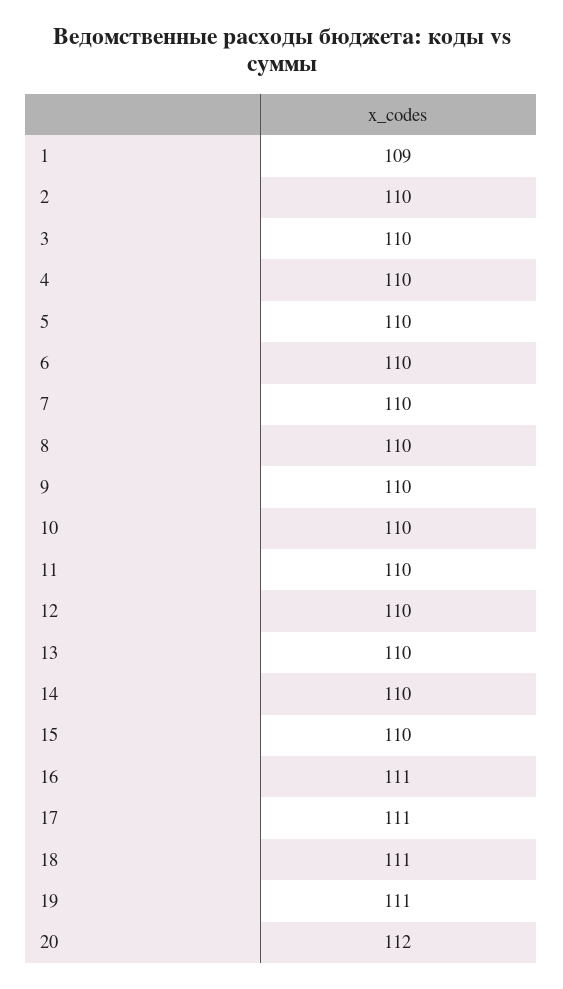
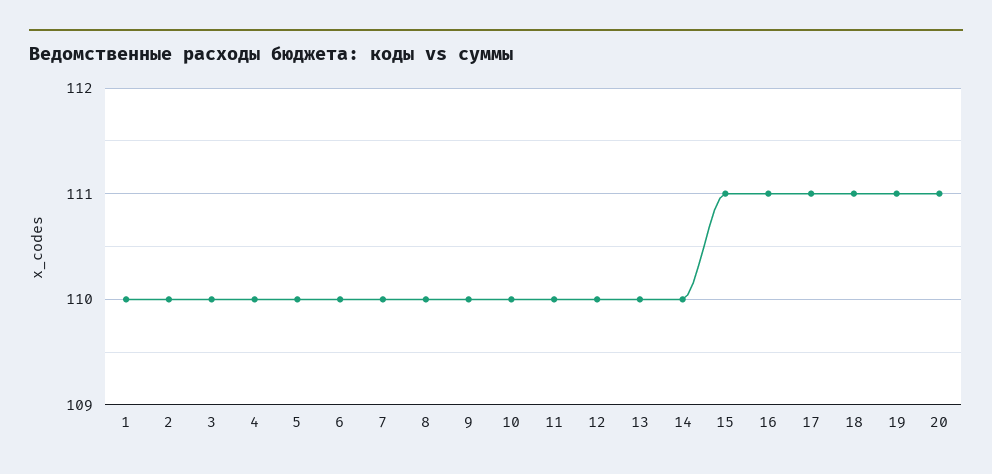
  {
-   "1": 109,
+   "1": 110,
    "2": 110,
    "3": 110,
    "4": 110,
    "5": 110,
    "6": 110,
    "7": 110,
    "8": 110,
    "9": 110,
    "10": 110,
    "11": 110,
    "12": 110,
    "13": 110,
    "14": 110,
-   "15": 110,
+   "15": 111,
    "16": 111,
    "17": 111,
    "18": 111,
    "19": 111,
-   "20": 112
+   "20": 111
  }

